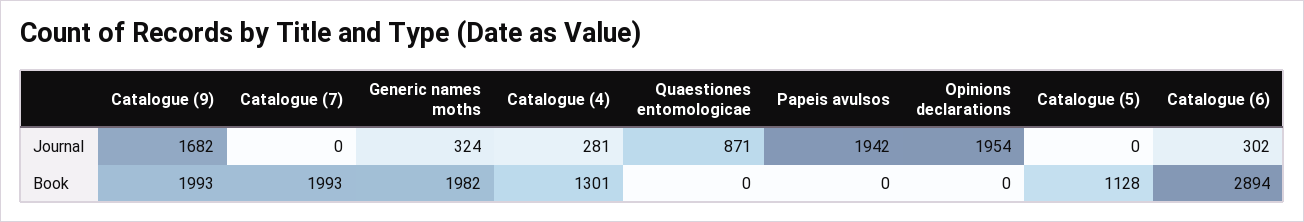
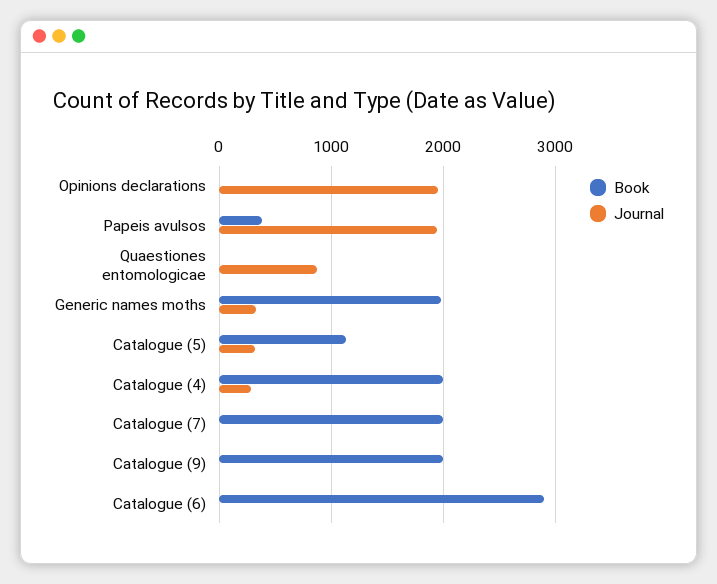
  {
    "Journal": {
-     "Catalogue (9)": 1682,
+     "Catalogue (9)": 0,
      "Catalogue (7)": 0,
      "Generic names moths": 324,
      "Catalogue (4)": 281,
      "Quaestiones entomologicae": 871,
      "Papeis avulsos": 1942,
      "Opinions declarations": 1954,
-     "Catalogue (5)": 0,
+     "Catalogue (5)": 300,
-     "Catalogue (6)": 302
+     "Catalogue (6)": 0
    },
    "Book": {
      "Catalogue (9)": 1993,
      "Catalogue (7)": 1993,
      "Generic names moths": 1982,
-     "Catalogue (4)": 1301,
+     "Catalogue (4)": 2000,
      "Quaestiones entomologicae": 0,
-     "Papeis avulsos": 0,
+     "Papeis avulsos": 400,
      "Opinions declarations": 0,
      "Catalogue (5)": 1128,
      "Catalogue (6)": 2894
    }
  }

